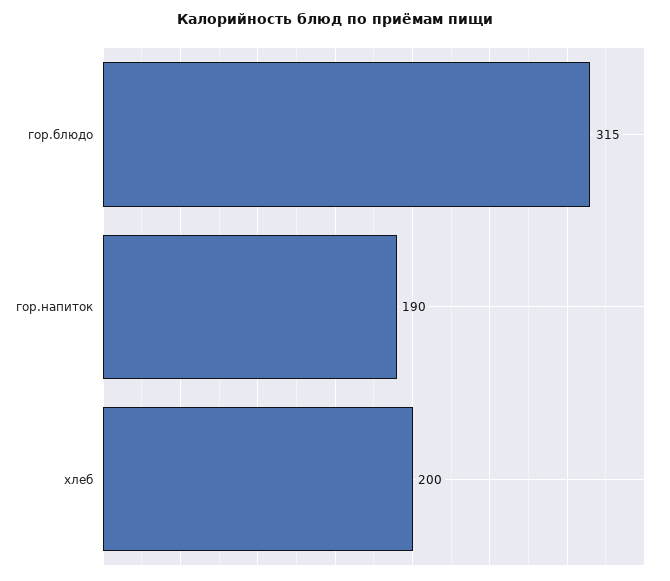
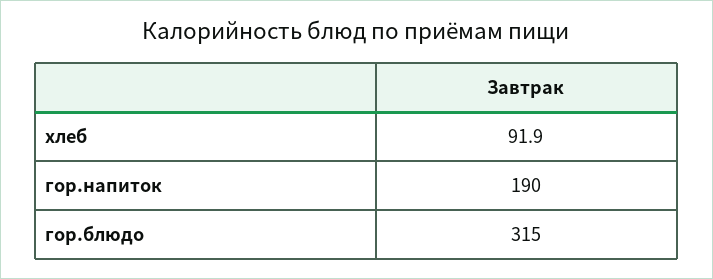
  {
    "гор.блюдо": 315,
    "гор.напиток": 190,
-   "хлеб": 200
+   "хлеб": 91.9
  }

